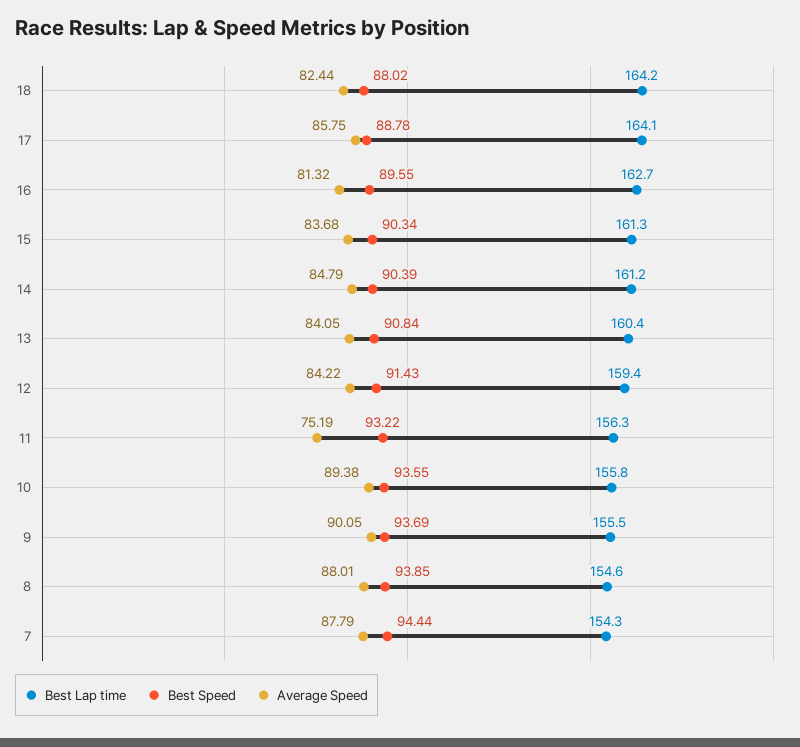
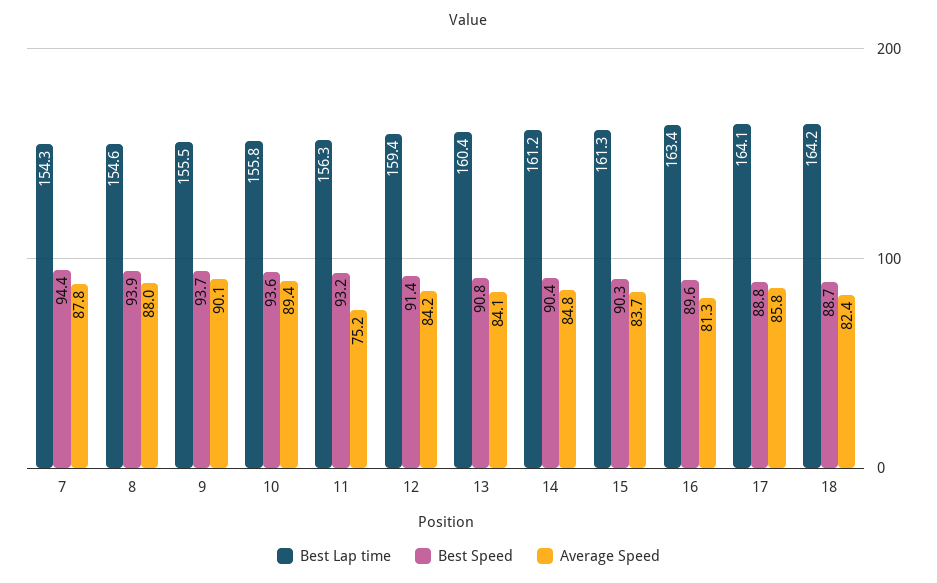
  {
    "Best Lap time": {
      "18": 164.2,
      "17": 164.1,
-     "16": 162.7,
+     "16": 163.4,
      "15": 161.3,
      "14": 161.2,
      "13": 160.4,
      "12": 159.4,
      "11": 156.3,
      "10": 155.8,
      "9": 155.5,
      "8": 154.6,
      "7": 154.3
    },
    "Best Speed": {
-     "18": 88.02,
+     "18": 88.7,
      "17": 88.78,
      "16": 89.55,
      "15": 90.34,
      "14": 90.39,
      "13": 90.84,
      "12": 91.43,
      "11": 93.22,
      "10": 93.55,
      "9": 93.69,
      "8": 93.85,
      "7": 94.44
    },
    "Average Speed": {
      "18": 82.44,
      "17": 85.75,
      "16": 81.32,
      "15": 83.68,
      "14": 84.79,
      "13": 84.05,
      "12": 84.22,
      "11": 75.19,
      "10": 89.38,
      "9": 90.05,
      "8": 88.01,
      "7": 87.79
    }
  }

